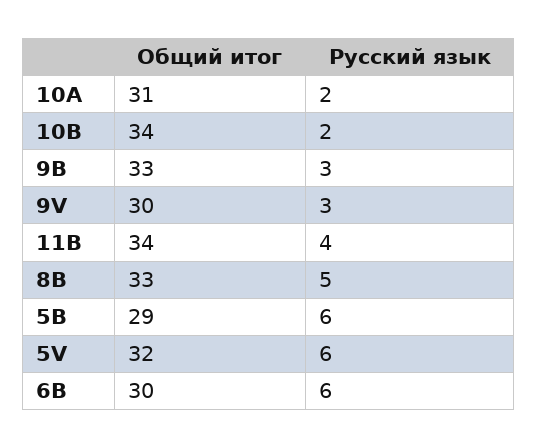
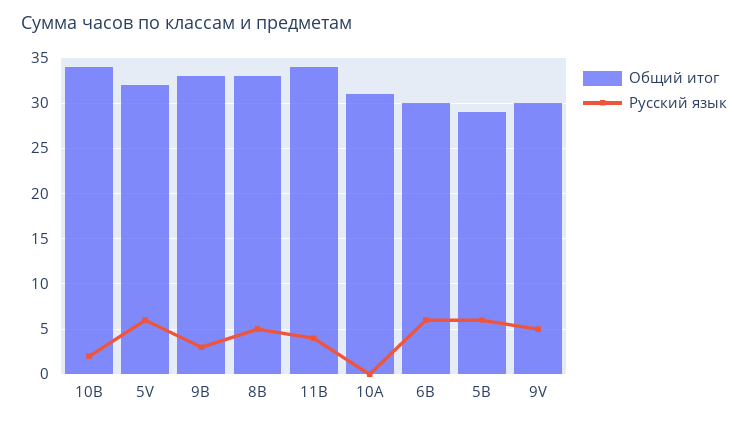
  {
    "Общий итог": {
      "10A": 31,
      "10B": 34,
      "9B": 33,
      "9V": 30,
      "11B": 34,
      "8B": 33,
      "5B": 29,
      "5V": 32,
      "6B": 30
    },
    "Русский язык": {
-     "10A": 2,
+     "10A": 0,
      "10B": 2,
      "9B": 3,
-     "9V": 3,
+     "9V": 5,
      "11B": 4,
      "8B": 5,
      "5B": 6,
      "5V": 6,
      "6B": 6
    }
  }

